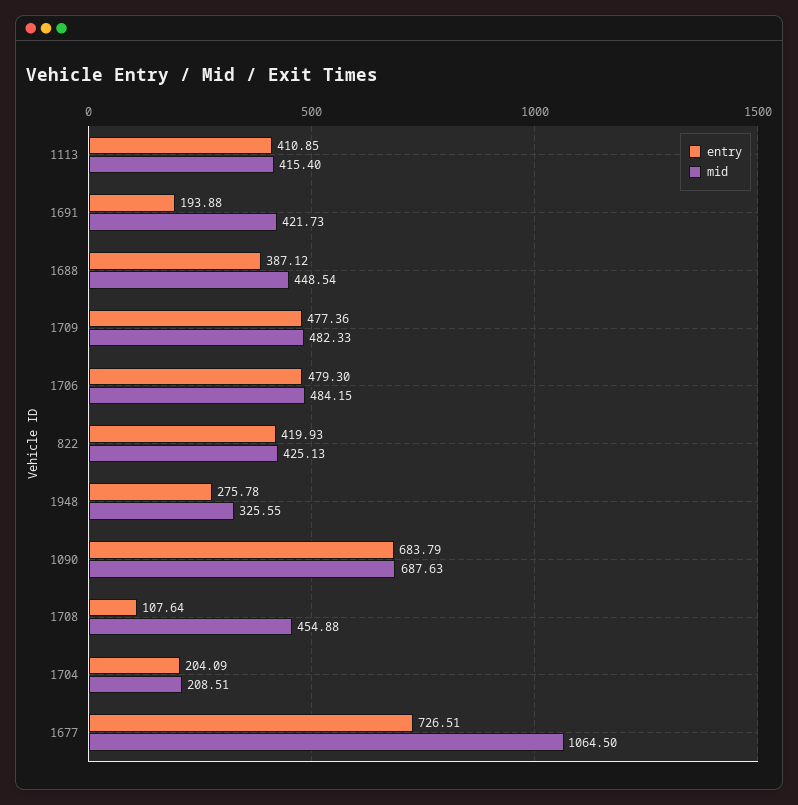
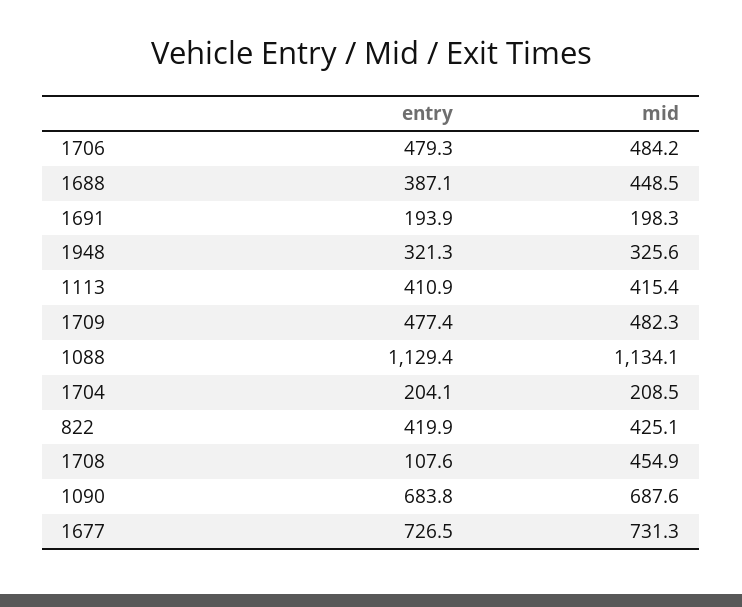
  {
    "entry": {
      "1113": 410.85,
      "1691": 193.88,
      "1688": 387.12,
      "1709": 477.36,
      "1706": 479.3,
      "822": 419.93,
-     "1948": 275.78,
+     "1948": 321.3,
      "1090": 683.79,
      "1708": 107.64,
      "1704": 204.09,
-     "1677": 726.51
+     "1677": 726.51,
+     "1088": 1129.4
    },
    "mid": {
      "1113": 415.4,
-     "1691": 421.73,
+     "1691": 198.3,
      "1688": 448.54,
      "1709": 482.33,
      "1706": 484.15,
      "822": 425.13,
      "1948": 325.55,
      "1090": 687.63,
      "1708": 454.88,
      "1704": 208.51,
-     "1677": 1064.5
+     "1677": 731.3,
+     "1088": 1134.1
    }
  }

